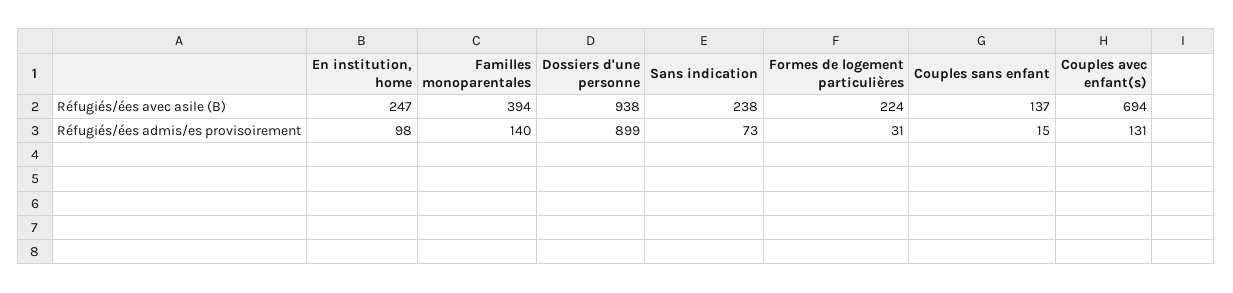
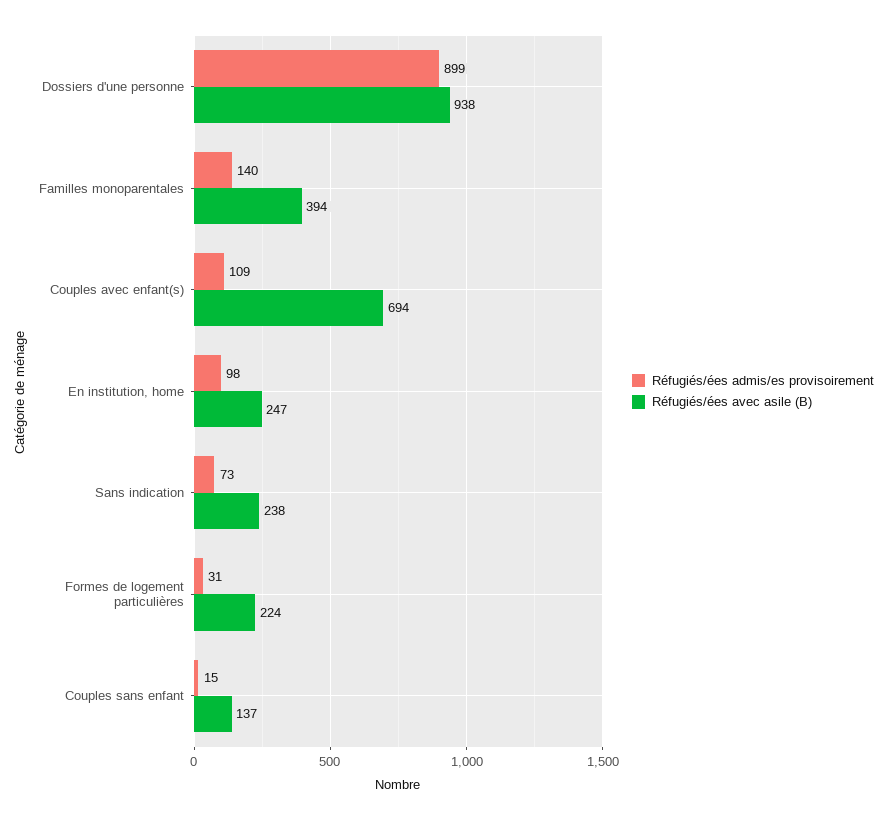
  {
    "Réfugiés/ées avec asile (B)": {
      "En institution, home": 247,
      "Familles monoparentales": 394,
      "Dossiers d'une personne": 938,
      "Sans indication": 238,
      "Formes de logement particulières": 224,
      "Couples sans enfant": 137,
      "Couples avec enfant(s)": 694
    },
    "Réfugiés/ées admis/es provisoirement": {
      "En institution, home": 98,
      "Familles monoparentales": 140,
      "Dossiers d'une personne": 899,
      "Sans indication": 73,
      "Formes de logement particulières": 31,
      "Couples sans enfant": 15,
-     "Couples avec enfant(s)": 131
+     "Couples avec enfant(s)": 109
    }
  }

